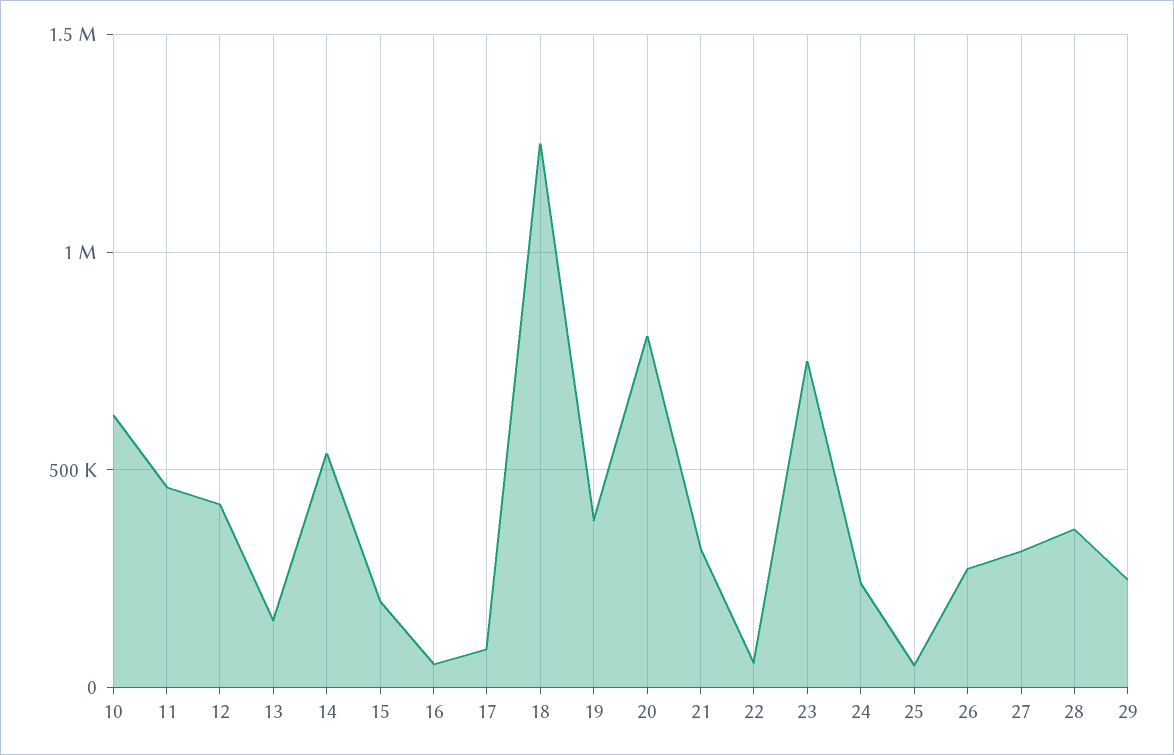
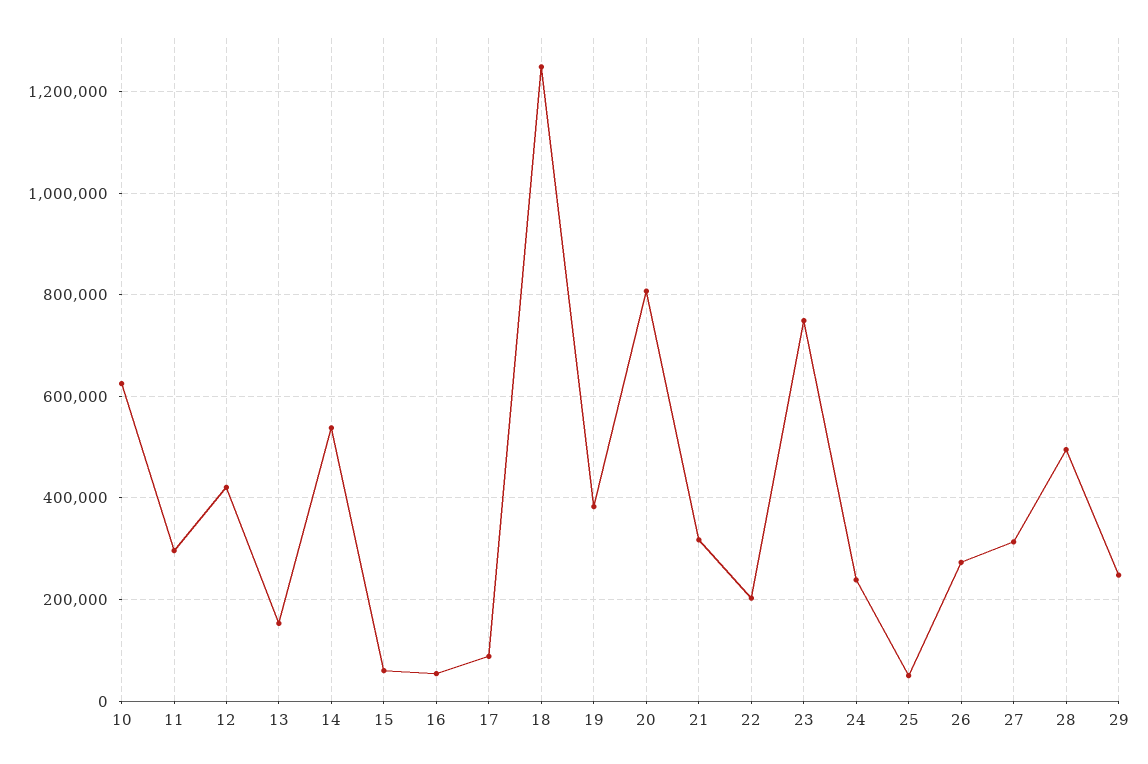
  {
    "10": 620000,
-   "11": 450000,
+   "11": 300000,
    "12": 420000,
    "13": 160000,
    "14": 540000,
-   "15": 200000,
+   "15": 60000,
    "16": 60000,
    "17": 80000,
    "18": 1240000,
    "19": 380000,
    "20": 800000,
    "21": 320000,
-   "22": 50000,
+   "22": 200000,
    "23": 740000,
    "24": 240000,
    "25": 40000,
    "26": 280000,
    "27": 320000,
-   "28": 350000,
+   "28": 500000,
    "29": 240000
  }

